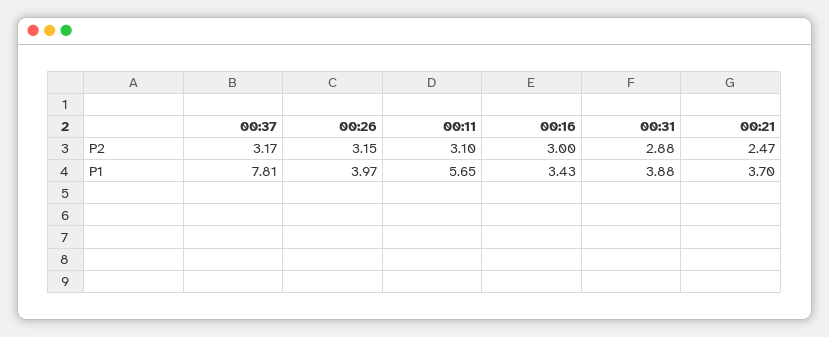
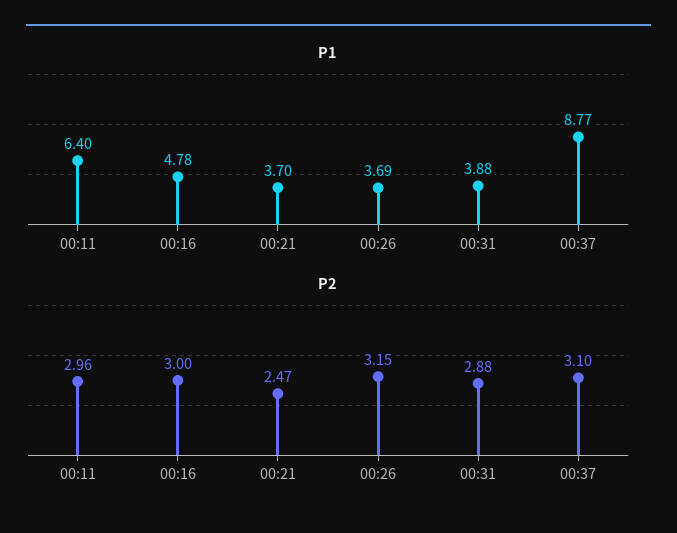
  {
    "P2": {
-     "00:37": 3.17,
+     "00:37": 3.1,
      "00:26": 3.15,
-     "00:11": 3.1,
+     "00:11": 2.96,
      "00:16": 3,
      "00:31": 2.88,
      "00:21": 2.47
    },
    "P1": {
-     "00:37": 7.81,
+     "00:37": 8.77,
-     "00:26": 3.97,
+     "00:26": 3.69,
-     "00:11": 5.65,
+     "00:11": 6.4,
-     "00:16": 3.43,
+     "00:16": 4.78,
      "00:31": 3.88,
      "00:21": 3.7
    }
  }

